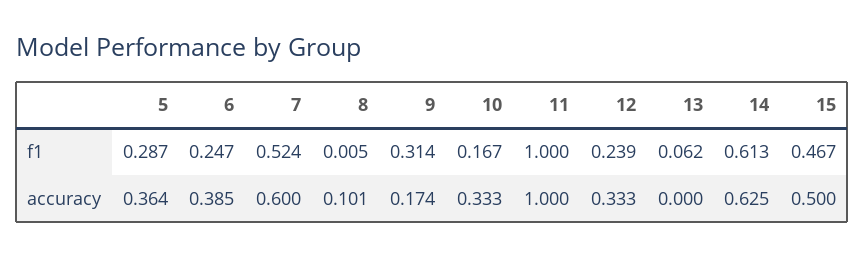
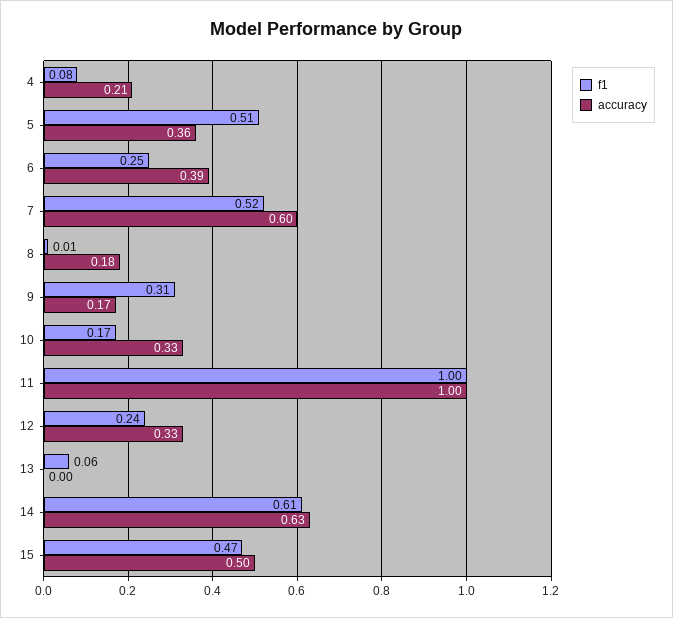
  {
    "f1": {
-     "5": 0.287,
+     "5": 0.51,
      "6": 0.247,
      "7": 0.524,
      "8": 0.005,
      "9": 0.314,
      "10": 0.167,
      "11": 1,
      "12": 0.239,
      "13": 0.062,
      "14": 0.613,
-     "15": 0.467
+     "15": 0.467,
+     "4": 0.08
    },
    "accuracy": {
      "5": 0.364,
      "6": 0.385,
      "7": 0.6,
-     "8": 0.101,
+     "8": 0.18,
      "9": 0.174,
      "10": 0.333,
      "11": 1,
      "12": 0.333,
      "13": 0,
      "14": 0.625,
-     "15": 0.5
+     "15": 0.5,
+     "4": 0.21
    }
  }

